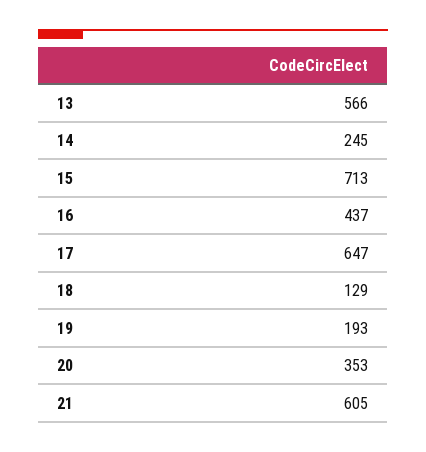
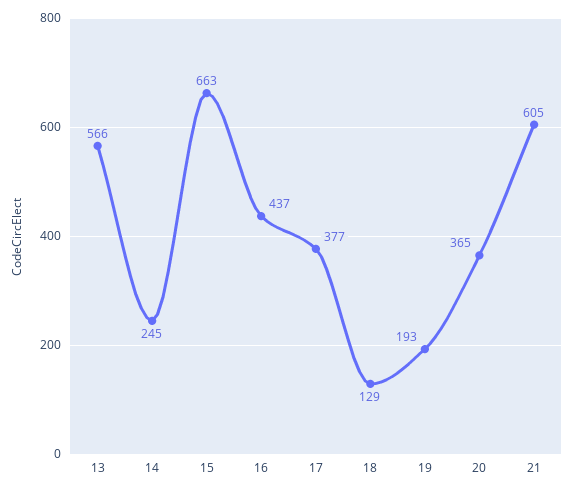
  {
    "13": 566,
    "14": 245,
-   "15": 713,
+   "15": 663,
    "16": 437,
-   "17": 647,
+   "17": 377,
    "18": 129,
    "19": 193,
-   "20": 353,
+   "20": 365,
    "21": 605
  }

